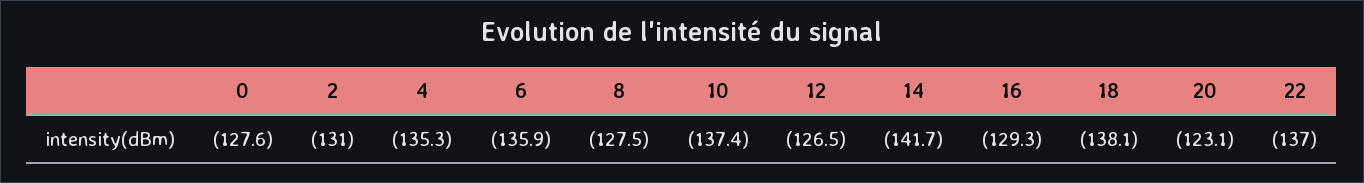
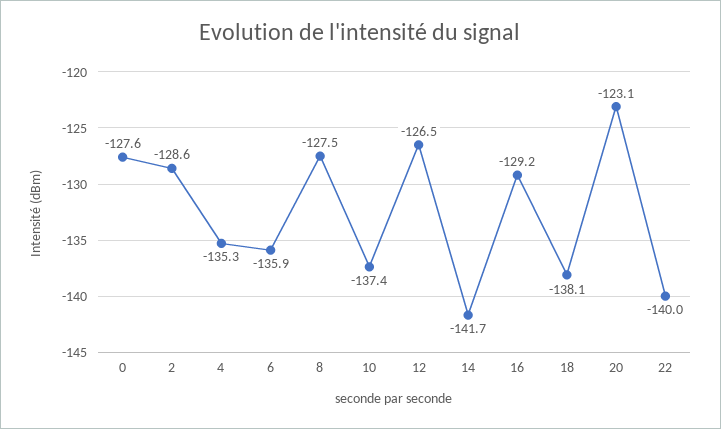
  {
    "0": -127.6,
-   "2": -131,
+   "2": -128.6,
    "4": -135.3,
    "6": -135.9,
    "8": -127.5,
    "10": -137.4,
    "12": -126.5,
    "14": -141.7,
-   "16": -129.3,
+   "16": -129.2,
    "18": -138.1,
    "20": -123.1,
-   "22": -137
+   "22": -140
  }

